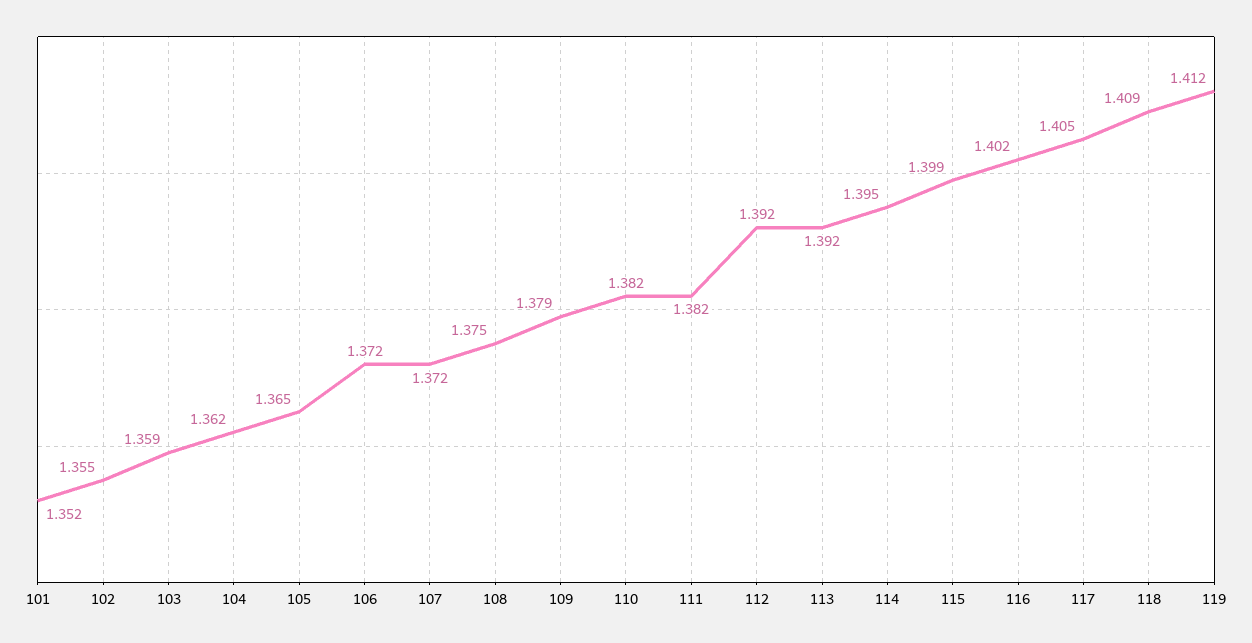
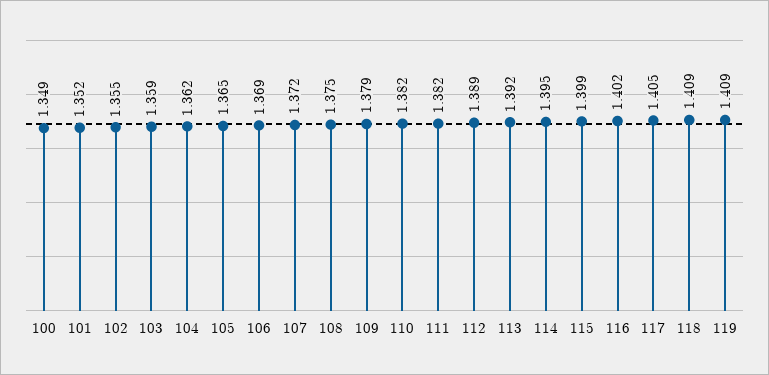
  {
    "101": 1.352,
    "102": 1.355,
    "103": 1.359,
    "104": 1.362,
    "105": 1.365,
-   "106": 1.372,
+   "106": 1.369,
    "107": 1.372,
    "108": 1.375,
    "109": 1.379,
    "110": 1.382,
    "111": 1.382,
-   "112": 1.392,
+   "112": 1.389,
    "113": 1.392,
    "114": 1.395,
    "115": 1.399,
    "116": 1.402,
    "117": 1.405,
    "118": 1.409,
-   "119": 1.412
+   "119": 1.409,
+   "100": 1.349
  }

